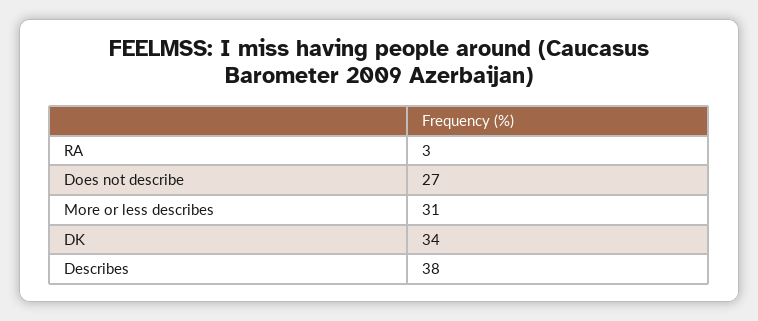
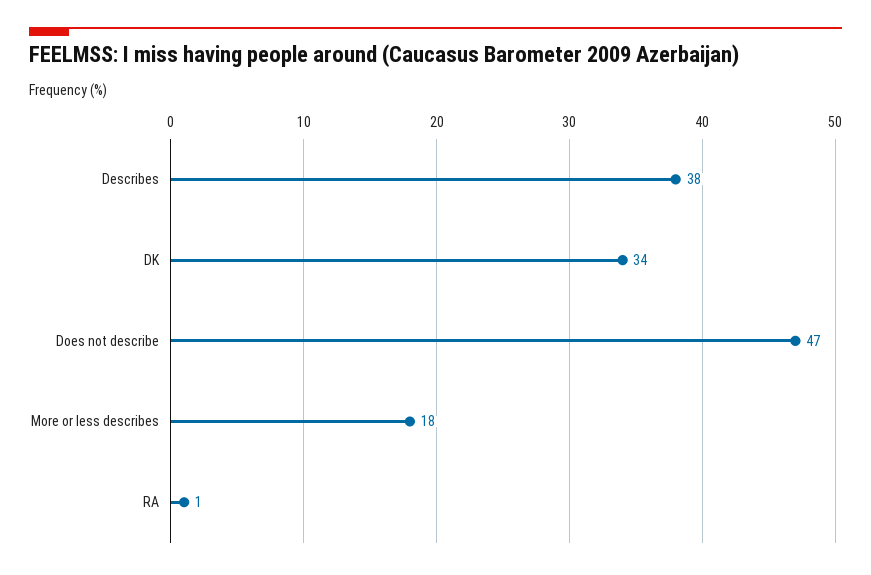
  {
-   "RA": 3,
+   "RA": 1,
-   "Does not describe": 27,
+   "Does not describe": 47,
-   "More or less describes": 31,
+   "More or less describes": 18,
    "DK": 34,
    "Describes": 38
  }

